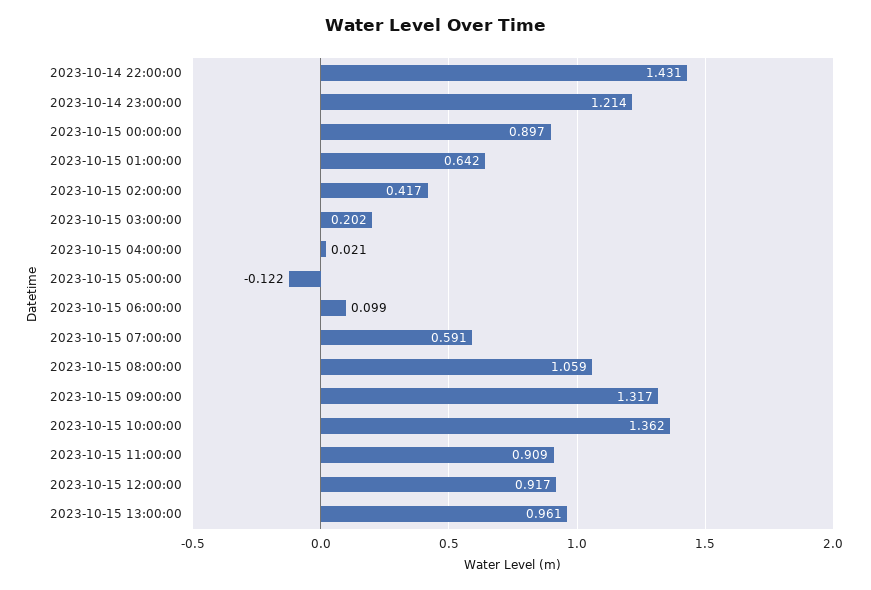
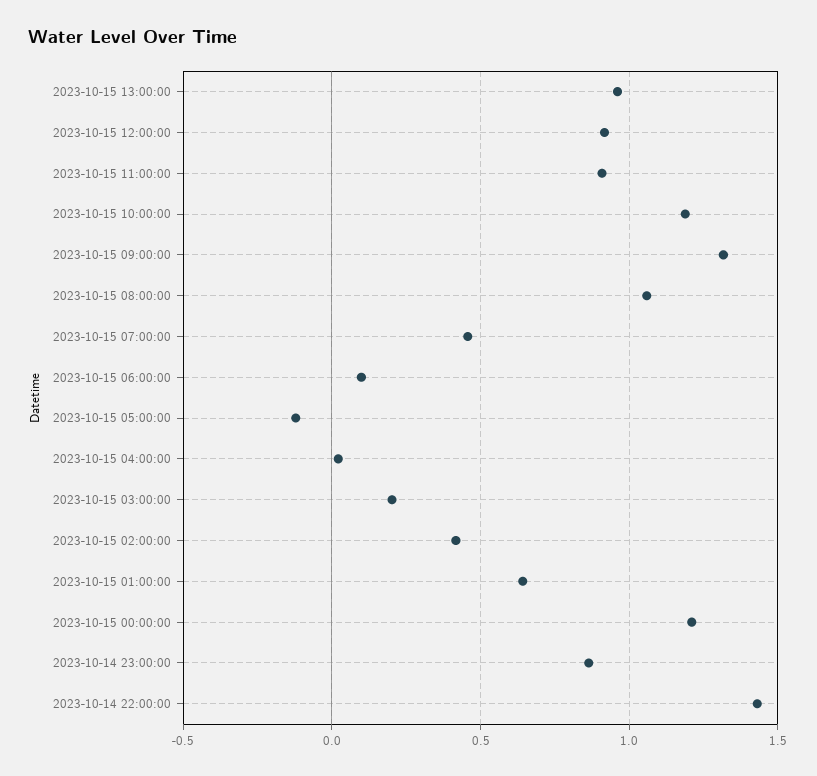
  {
    "2023-10-14 22:00:00": 1.431,
-   "2023-10-14 23:00:00": 1.214,
+   "2023-10-14 23:00:00": 0.85,
-   "2023-10-15 00:00:00": 0.897,
+   "2023-10-15 00:00:00": 1.2,
    "2023-10-15 01:00:00": 0.642,
    "2023-10-15 02:00:00": 0.417,
    "2023-10-15 03:00:00": 0.202,
    "2023-10-15 04:00:00": 0.021,
    "2023-10-15 05:00:00": -0.122,
    "2023-10-15 06:00:00": 0.099,
-   "2023-10-15 07:00:00": 0.591,
+   "2023-10-15 07:00:00": 0.45,
    "2023-10-15 08:00:00": 1.059,
    "2023-10-15 09:00:00": 1.317,
-   "2023-10-15 10:00:00": 1.362,
+   "2023-10-15 10:00:00": 1.2,
    "2023-10-15 11:00:00": 0.909,
    "2023-10-15 12:00:00": 0.917,
    "2023-10-15 13:00:00": 0.961
  }

